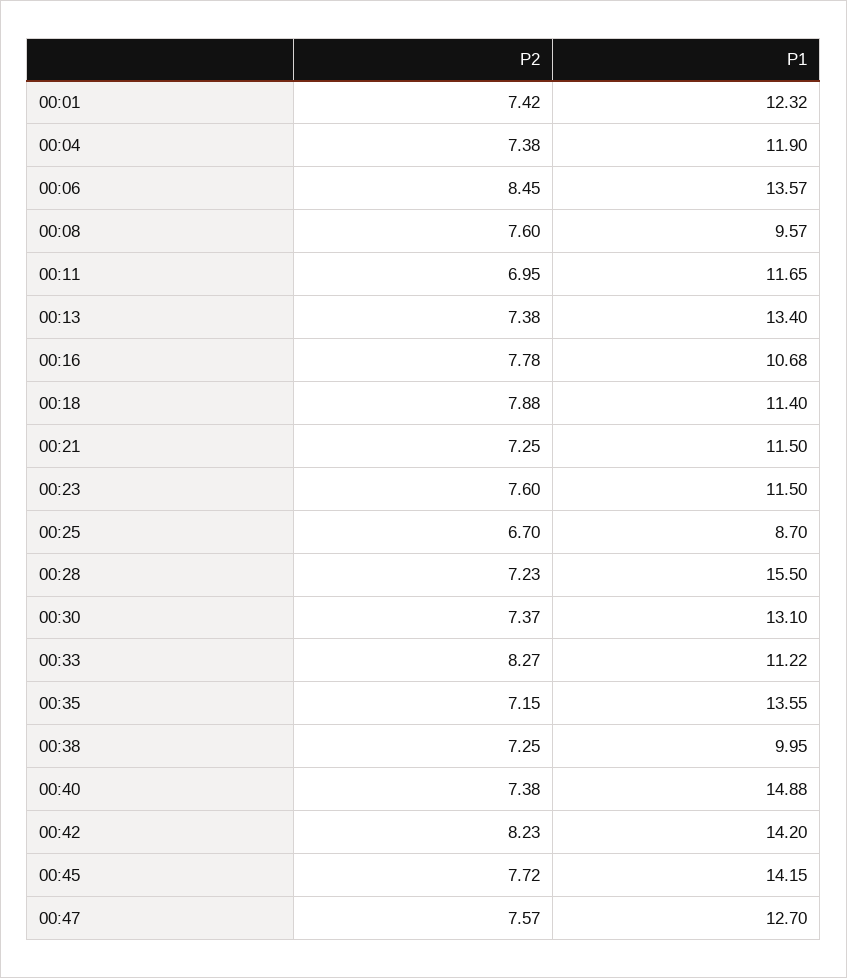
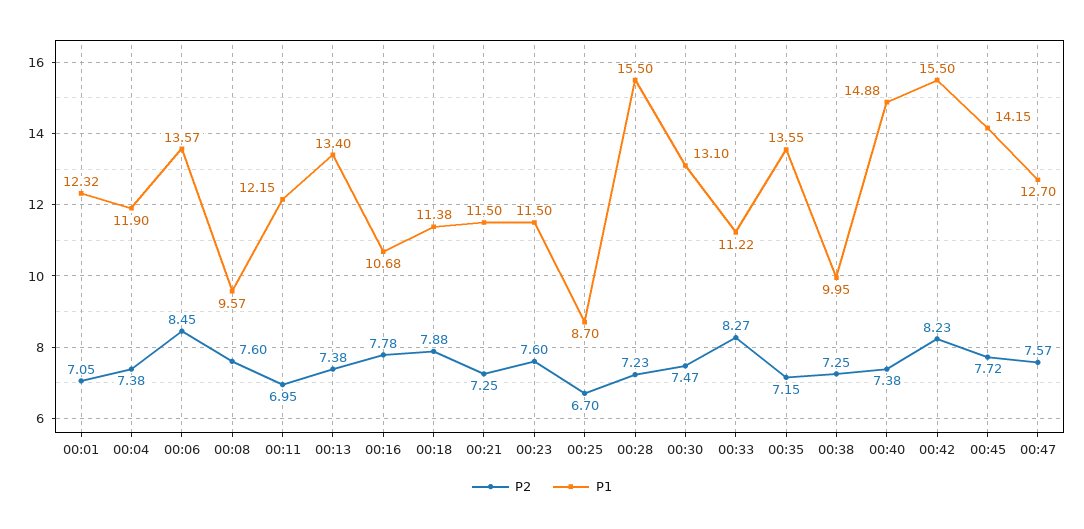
  {
    "P2": {
-     "00:01": 7.42,
+     "00:01": 7.05,
      "00:04": 7.38,
      "00:06": 8.45,
      "00:08": 7.6,
      "00:11": 6.95,
      "00:13": 7.38,
      "00:16": 7.78,
      "00:18": 7.88,
      "00:21": 7.25,
      "00:23": 7.6,
      "00:25": 6.7,
      "00:28": 7.23,
-     "00:30": 7.37,
+     "00:30": 7.47,
      "00:33": 8.27,
      "00:35": 7.15,
      "00:38": 7.25,
      "00:40": 7.38,
      "00:42": 8.23,
      "00:45": 7.72,
      "00:47": 7.57
    },
    "P1": {
      "00:01": 12.32,
      "00:04": 11.9,
      "00:06": 13.57,
      "00:08": 9.57,
-     "00:11": 11.65,
+     "00:11": 12.15,
      "00:13": 13.4,
      "00:16": 10.68,
-     "00:18": 11.4,
+     "00:18": 11.38,
      "00:21": 11.5,
      "00:23": 11.5,
      "00:25": 8.7,
      "00:28": 15.5,
      "00:30": 13.1,
      "00:33": 11.22,
      "00:35": 13.55,
      "00:38": 9.95,
      "00:40": 14.88,
-     "00:42": 14.2,
+     "00:42": 15.5,
      "00:45": 14.15,
      "00:47": 12.7
    }
  }

